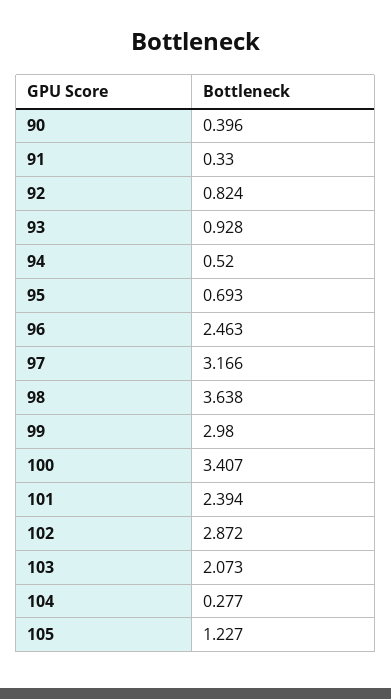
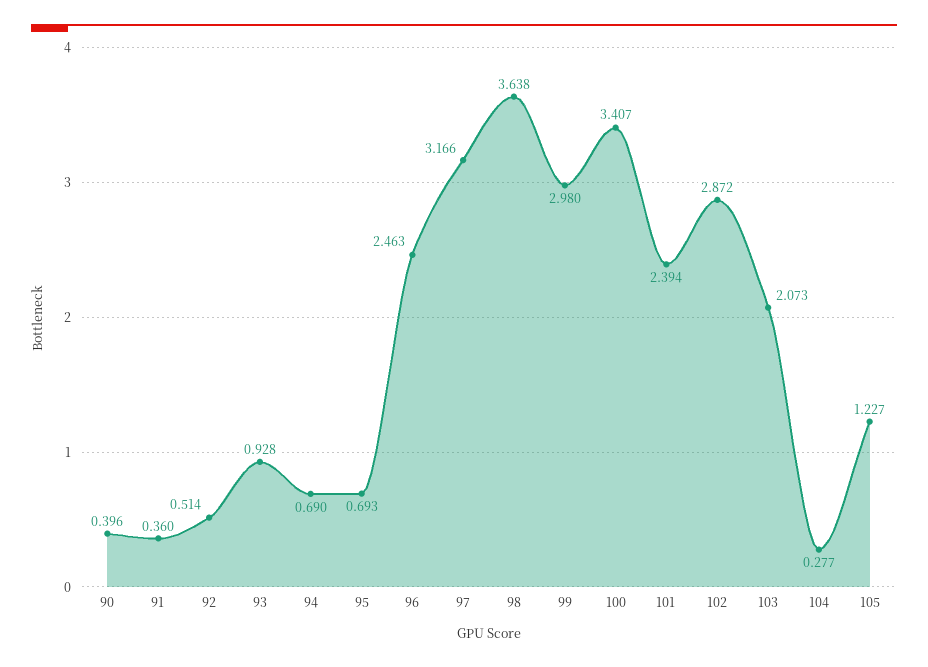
  {
    "90": 0.396,
-   "91": 0.33,
+   "91": 0.36,
-   "92": 0.824,
+   "92": 0.514,
    "93": 0.928,
-   "94": 0.52,
+   "94": 0.69,
    "95": 0.693,
    "96": 2.463,
    "97": 3.166,
    "98": 3.638,
    "99": 2.98,
    "100": 3.407,
    "101": 2.394,
    "102": 2.872,
    "103": 2.073,
    "104": 0.277,
    "105": 1.227
  }

